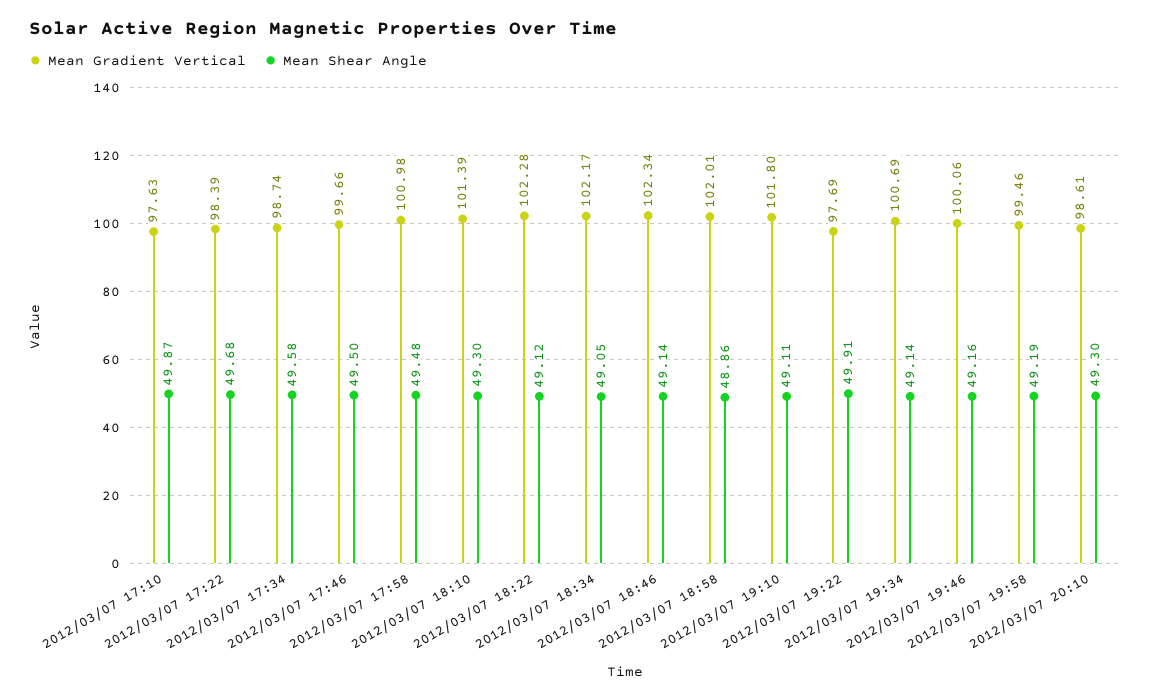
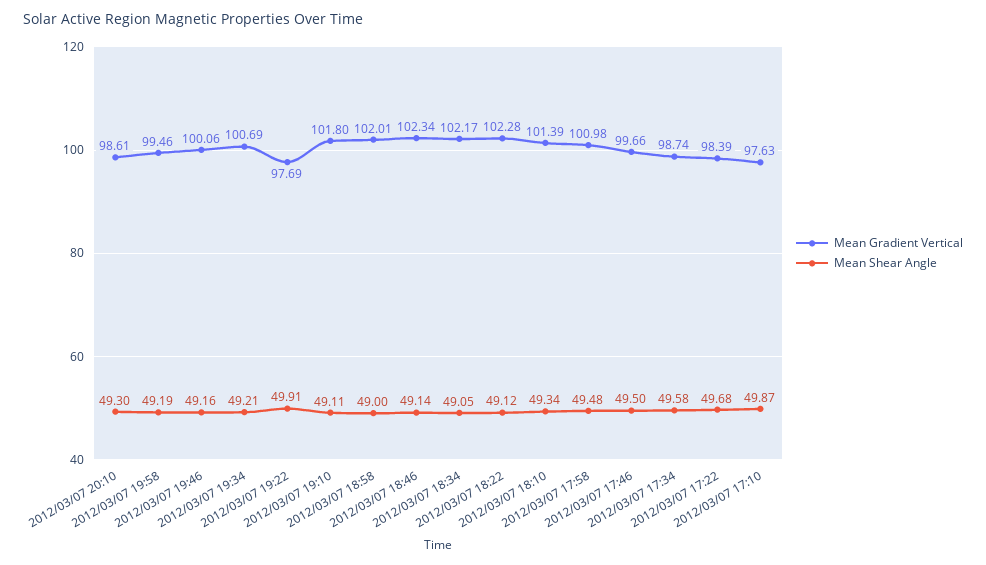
  {
    "Mean Gradient Vertical": {
      "2012/03/07 17:10": 97.63,
      "2012/03/07 17:22": 98.39,
      "2012/03/07 17:34": 98.74,
      "2012/03/07 17:46": 99.66,
      "2012/03/07 17:58": 100.98,
      "2012/03/07 18:10": 101.39,
      "2012/03/07 18:22": 102.28,
      "2012/03/07 18:34": 102.17,
      "2012/03/07 18:46": 102.34,
      "2012/03/07 18:58": 102.01,
      "2012/03/07 19:10": 101.8,
      "2012/03/07 19:22": 97.69,
      "2012/03/07 19:34": 100.69,
      "2012/03/07 19:46": 100.06,
      "2012/03/07 19:58": 99.46,
      "2012/03/07 20:10": 98.61
    },
    "Mean Shear Angle": {
      "2012/03/07 17:10": 49.87,
      "2012/03/07 17:22": 49.68,
      "2012/03/07 17:34": 49.58,
      "2012/03/07 17:46": 49.5,
      "2012/03/07 17:58": 49.48,
-     "2012/03/07 18:10": 49.3,
+     "2012/03/07 18:10": 49.34,
      "2012/03/07 18:22": 49.12,
      "2012/03/07 18:34": 49.05,
      "2012/03/07 18:46": 49.14,
-     "2012/03/07 18:58": 48.86,
+     "2012/03/07 18:58": 49,
      "2012/03/07 19:10": 49.11,
      "2012/03/07 19:22": 49.91,
-     "2012/03/07 19:34": 49.14,
+     "2012/03/07 19:34": 49.21,
      "2012/03/07 19:46": 49.16,
      "2012/03/07 19:58": 49.19,
      "2012/03/07 20:10": 49.3
    }
  }

